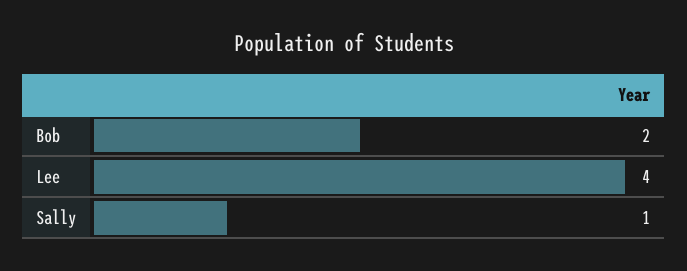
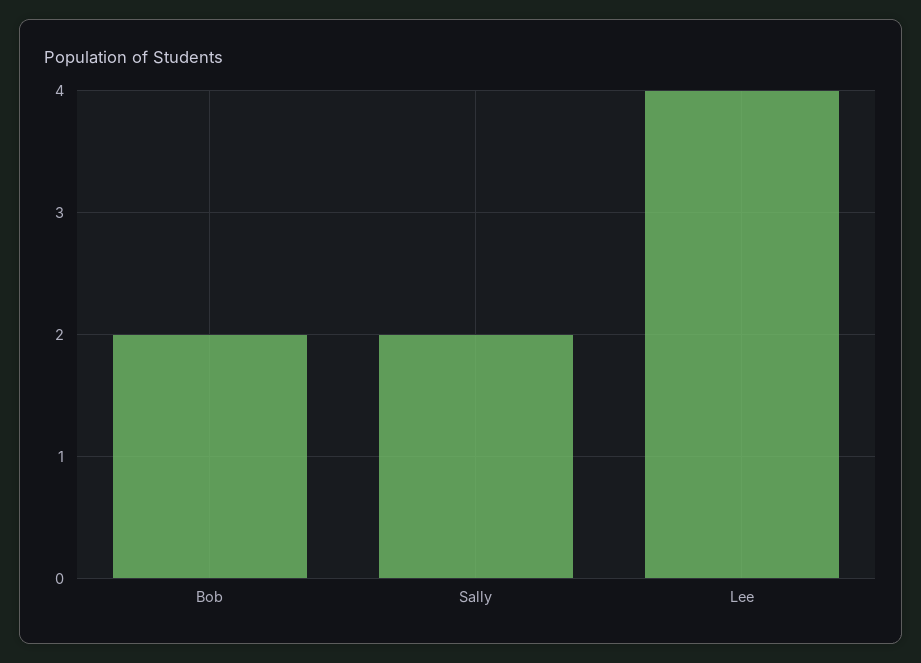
  {
    "Bob": 2,
    "Lee": 4,
-   "Sally": 1
+   "Sally": 2
  }

